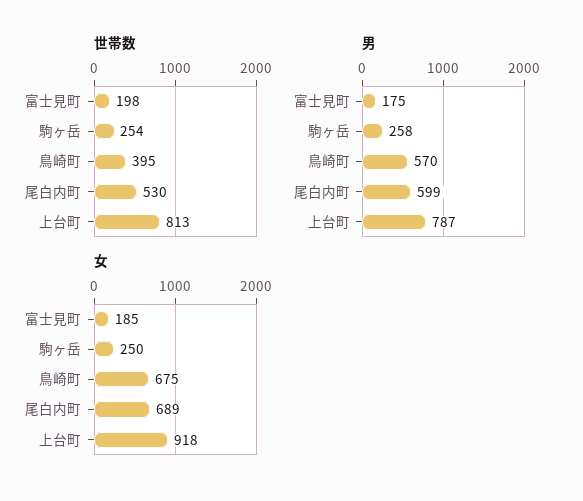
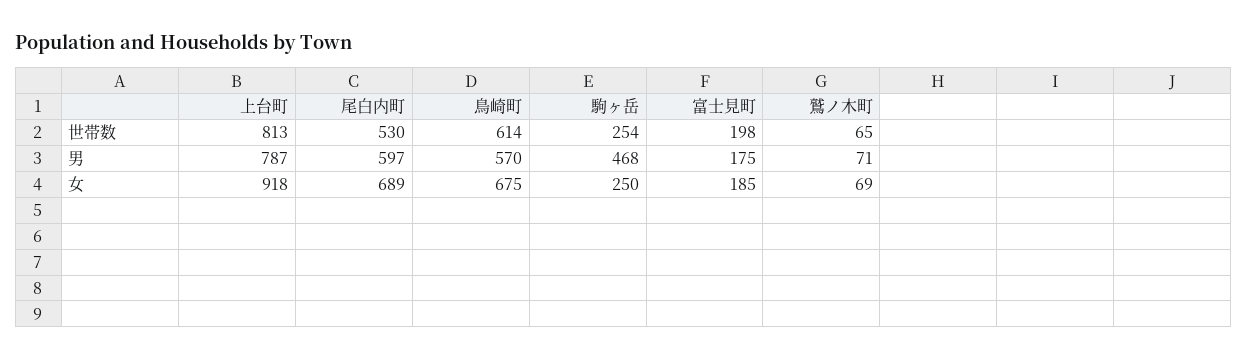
  {
    "世帯数": {
      "富士見町": 198,
      "駒ヶ岳": 254,
-     "鳥崎町": 395,
+     "鳥崎町": 614,
      "尾白内町": 530,
-     "上台町": 813
+     "上台町": 813,
+     "鷲ノ木町": 65
    },
    "男": {
      "富士見町": 175,
-     "駒ヶ岳": 258,
+     "駒ヶ岳": 468,
      "鳥崎町": 570,
-     "尾白内町": 599,
+     "尾白内町": 597,
-     "上台町": 787
+     "上台町": 787,
+     "鷲ノ木町": 71
    },
    "女": {
      "富士見町": 185,
      "駒ヶ岳": 250,
      "鳥崎町": 675,
      "尾白内町": 689,
-     "上台町": 918
+     "上台町": 918,
+     "鷲ノ木町": 69
    }
  }

